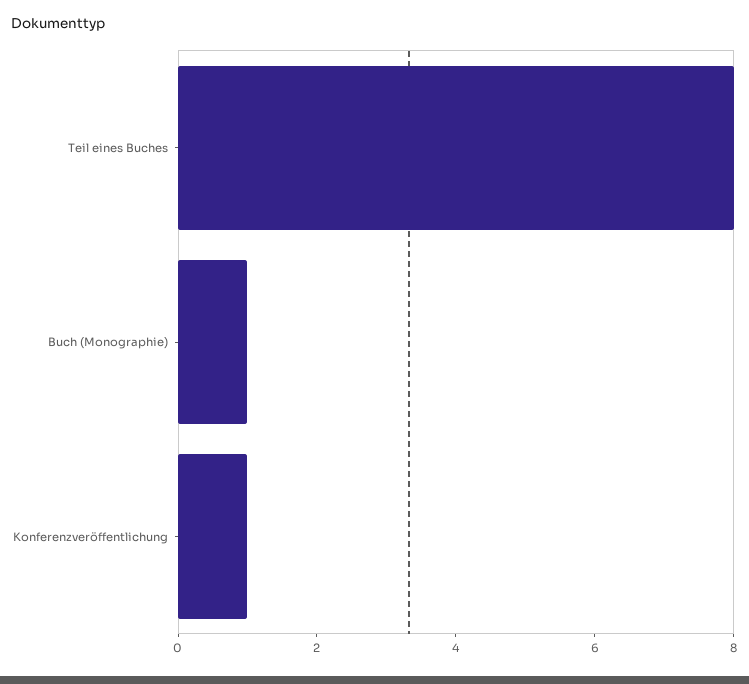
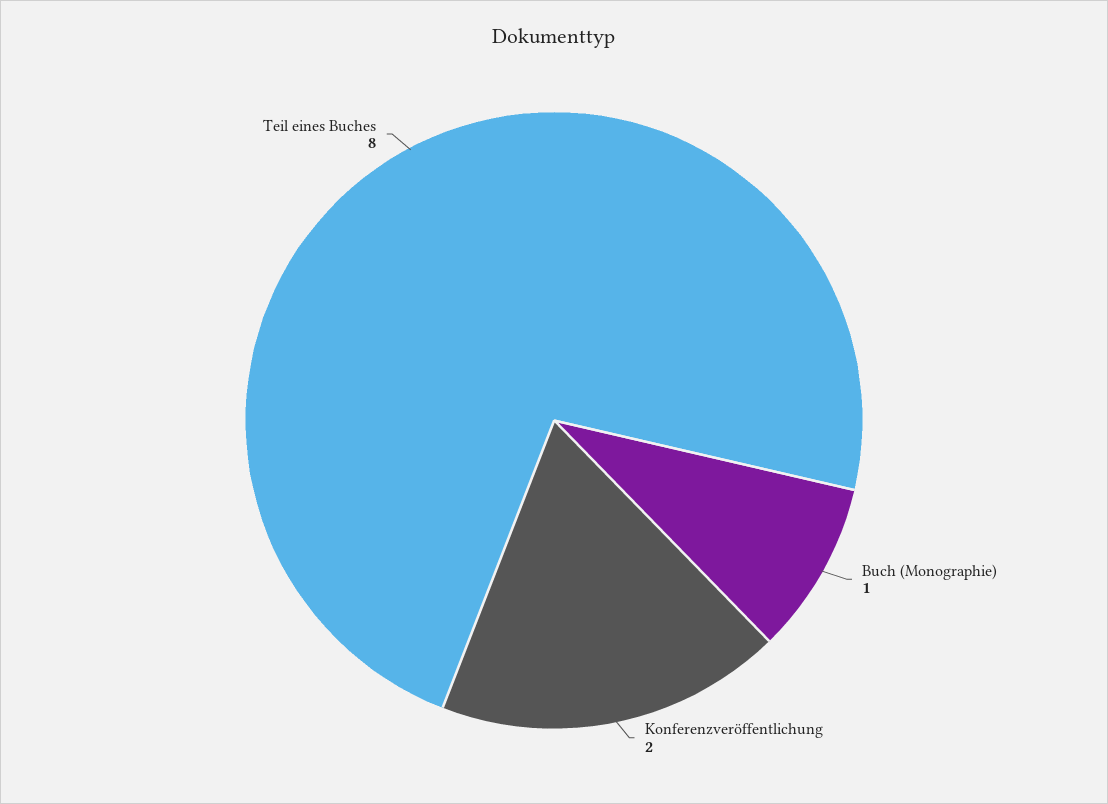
  {
    "Teil eines Buches": 8,
    "Buch (Monographie)": 1,
-   "Konferenzveröffentlichung": 1
+   "Konferenzveröffentlichung": 2
  }

